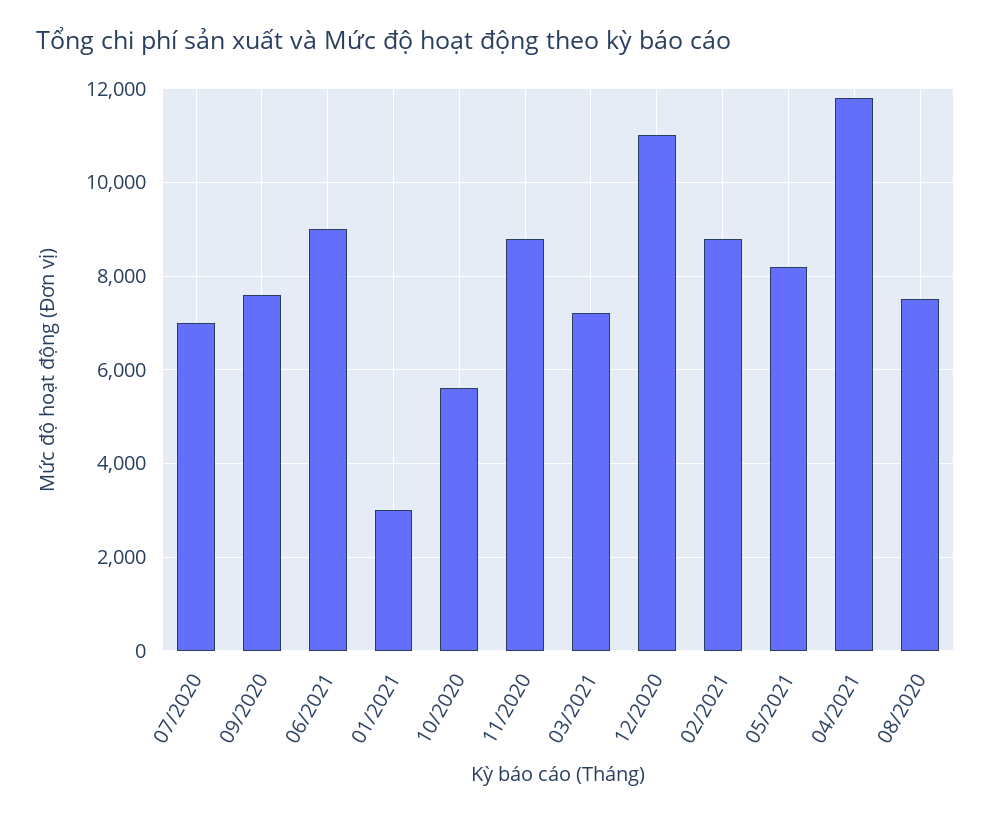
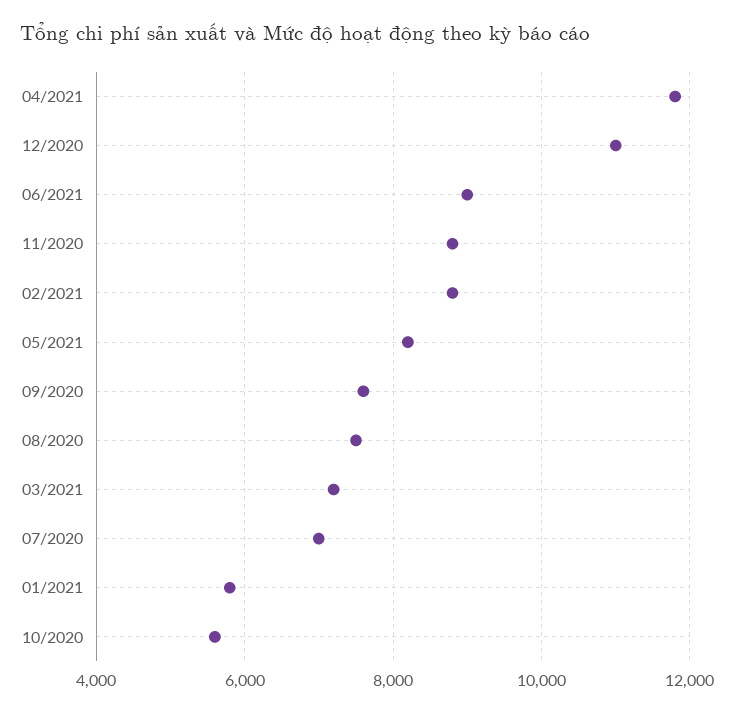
  {
    "07/2020": 7000,
    "09/2020": 7600,
    "06/2021": 9000,
-   "01/2021": 3000,
+   "01/2021": 5800,
    "10/2020": 5600,
    "11/2020": 8800,
    "03/2021": 7200,
    "12/2020": 11000,
    "02/2021": 8800,
    "05/2021": 8200,
    "04/2021": 11800,
    "08/2020": 7600
  }

